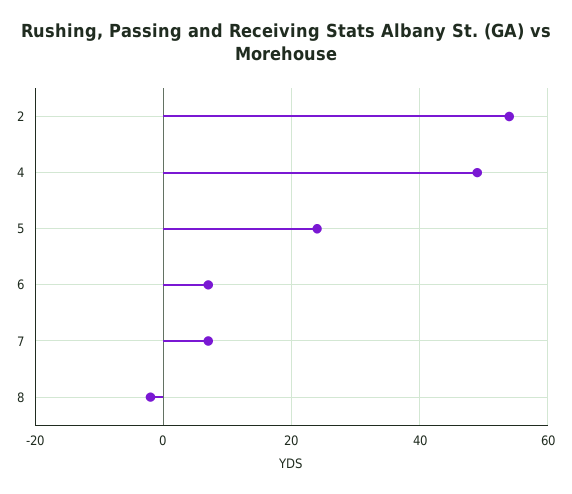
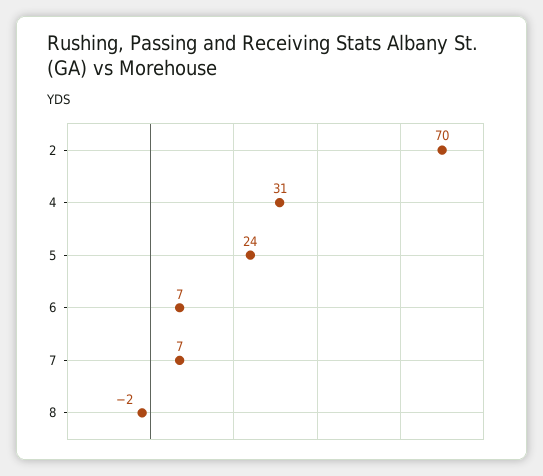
  {
-   "2": 55,
+   "2": 70,
-   "4": 50,
+   "4": 31,
    "5": 24,
    "6": 7,
    "7": 7,
    "8": -2
  }

